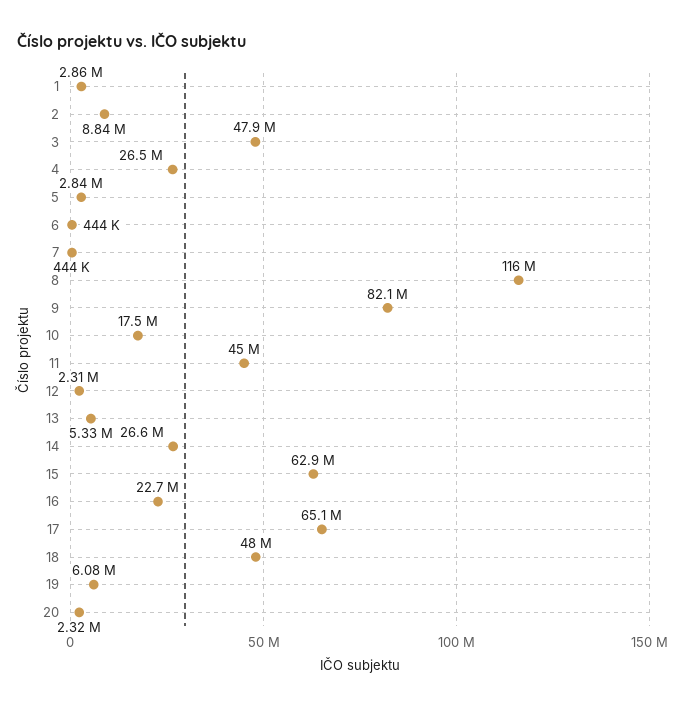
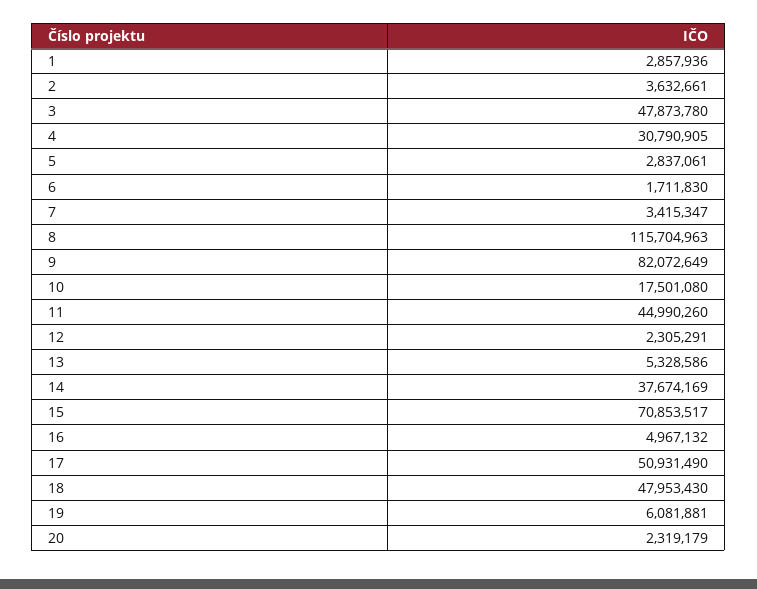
  {
    "1": 2857936,
-   "2": 8840000,
+   "2": 3632661,
    "3": 47873780,
-   "4": 26500000,
+   "4": 30790905,
    "5": 2837061,
-   "6": 444000,
+   "6": 1711830,
-   "7": 444000,
+   "7": 3415347,
    "8": 115704963,
    "9": 82072649,
    "10": 17501080,
    "11": 44990260,
    "12": 2305291,
    "13": 5328586,
-   "14": 26600000,
+   "14": 37674169,
-   "15": 62900000,
+   "15": 70853517,
-   "16": 22700000,
+   "16": 4967132,
-   "17": 65100000,
+   "17": 50931490,
    "18": 47953430,
    "19": 6081881,
    "20": 2319179
  }

